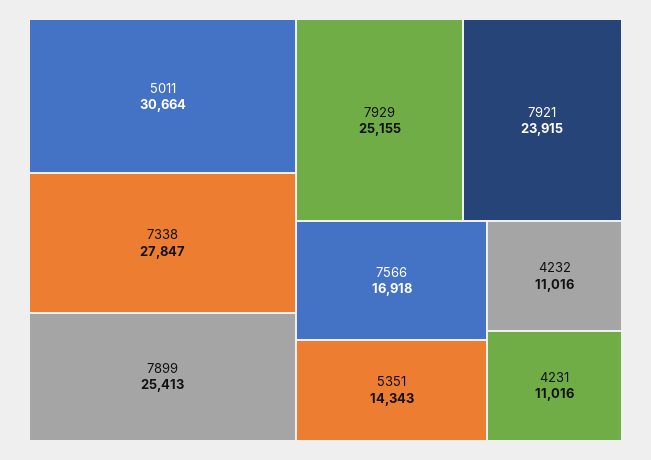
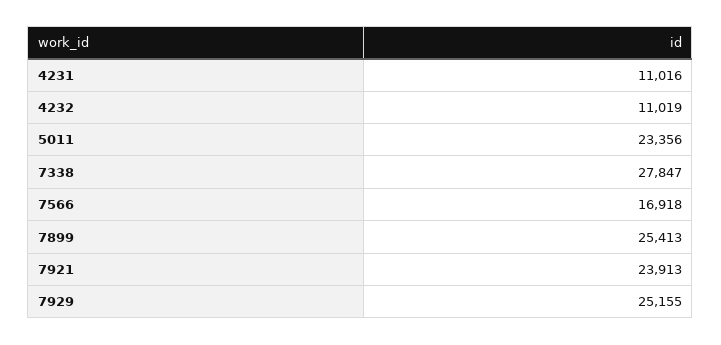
  {
-   "5011": 30664,
+   "5011": 23356,
    "7338": 27847,
    "7899": 25413,
    "7929": 25155,
-   "7921": 23915,
+   "7921": 23913,
    "7566": 16918,
-   "5351": 14343,
-   "4232": 11016,
+   "4232": 11019,
    "4231": 11016
  }

